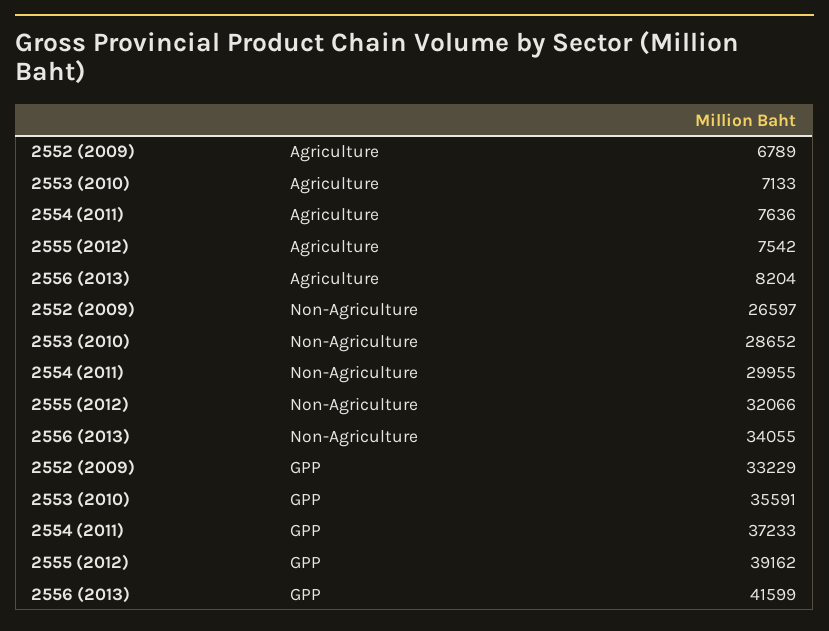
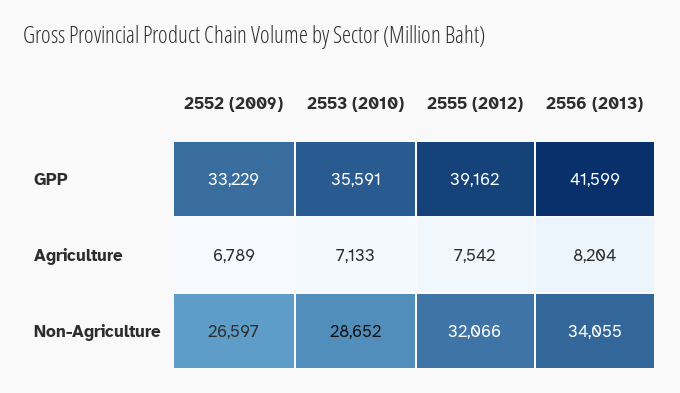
  {
    "2552 (2009)": {
      "Agriculture": 6789,
      "Non-Agriculture": 26597,
      "GPP": 33229
    },
    "2553 (2010)": {
      "Agriculture": 7133,
      "Non-Agriculture": 28652,
      "GPP": 35591
    },
-   "2554 (2011)": {
-     "Agriculture": 7636,
-     "Non-Agriculture": 29955,
-     "GPP": 37233
-   },
    "2555 (2012)": {
      "Agriculture": 7542,
      "Non-Agriculture": 32066,
      "GPP": 39162
    },
    "2556 (2013)": {
      "Agriculture": 8204,
      "Non-Agriculture": 34055,
      "GPP": 41599
    }
  }

